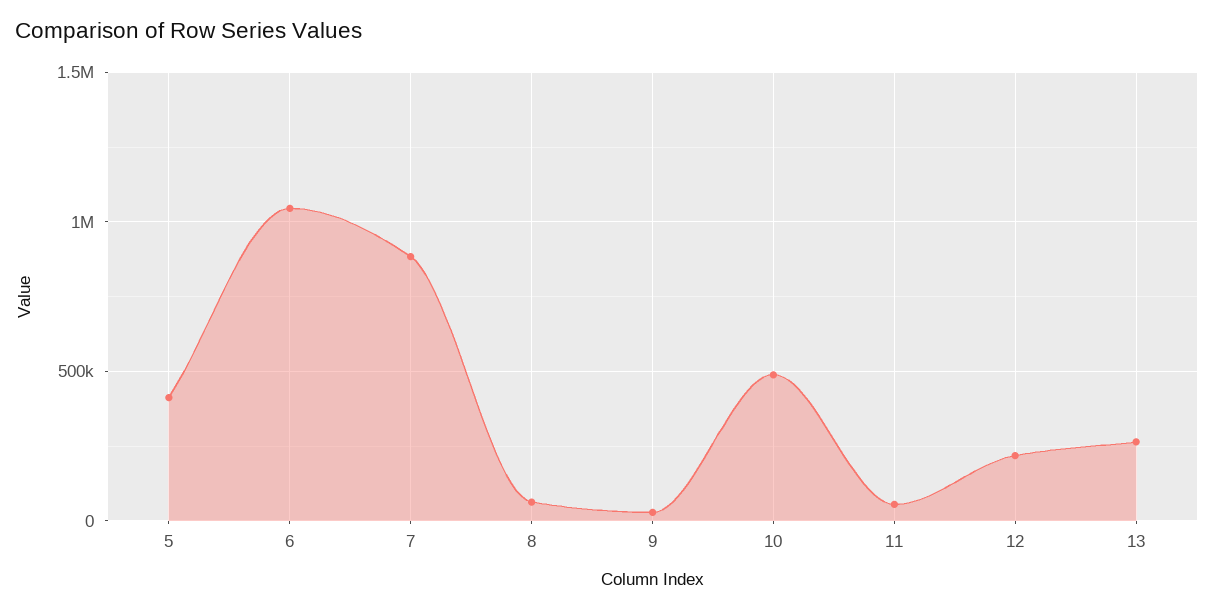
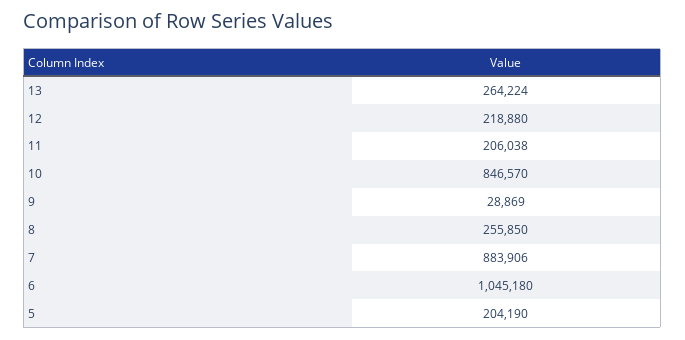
  {
-   "5": 400000,
+   "5": 204190,
    "6": 1045180,
    "7": 883906,
-   "8": 50000,
+   "8": 255850,
    "9": 28869,
-   "10": 500000,
+   "10": 846570,
-   "11": 50000,
+   "11": 206038,
    "12": 218880,
    "13": 264224
  }

